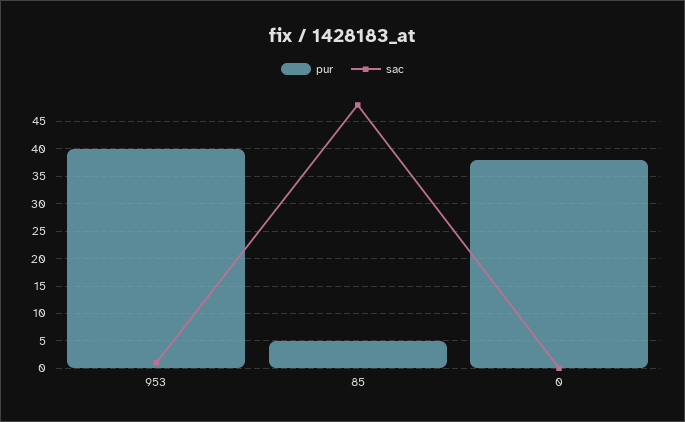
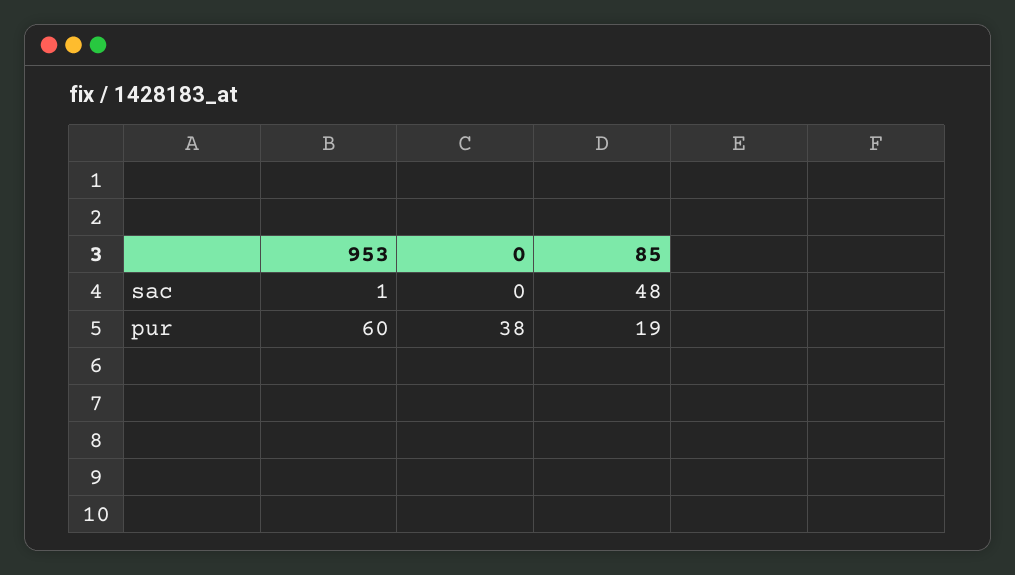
  {
    "pur": {
-     "953": 40,
+     "953": 60,
-     "85": 5,
+     "85": 19,
      "0": 38
    },
    "sac": {
      "953": 1,
      "85": 48,
      "0": 0
    }
  }

